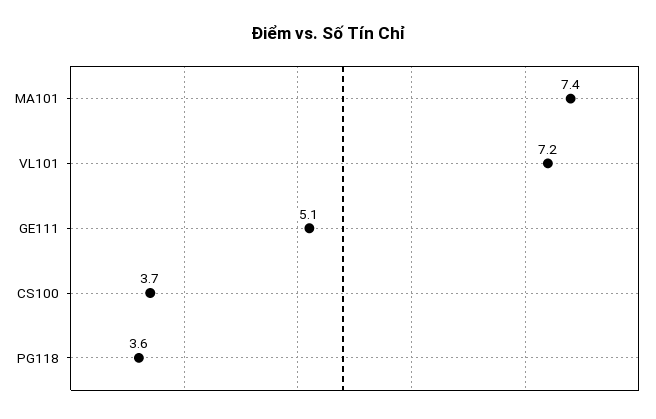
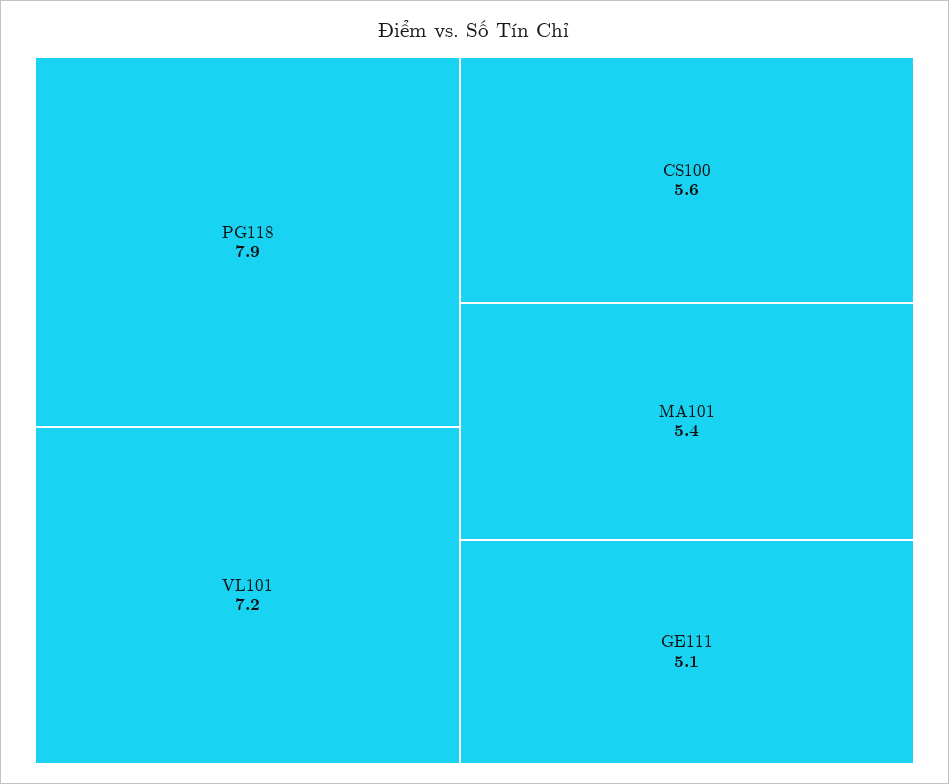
  {
-   "MA101": 7.4,
+   "MA101": 5.4,
    "VL101": 7.2,
    "GE111": 5.1,
-   "CS100": 3.7,
+   "CS100": 5.6,
-   "PG118": 3.6
+   "PG118": 7.9
  }

